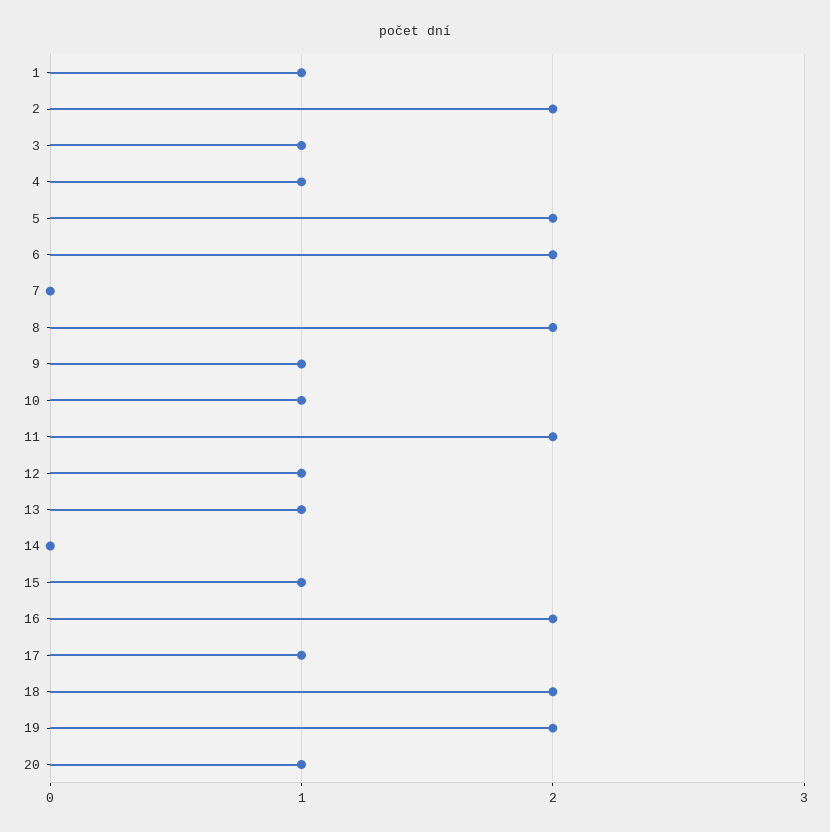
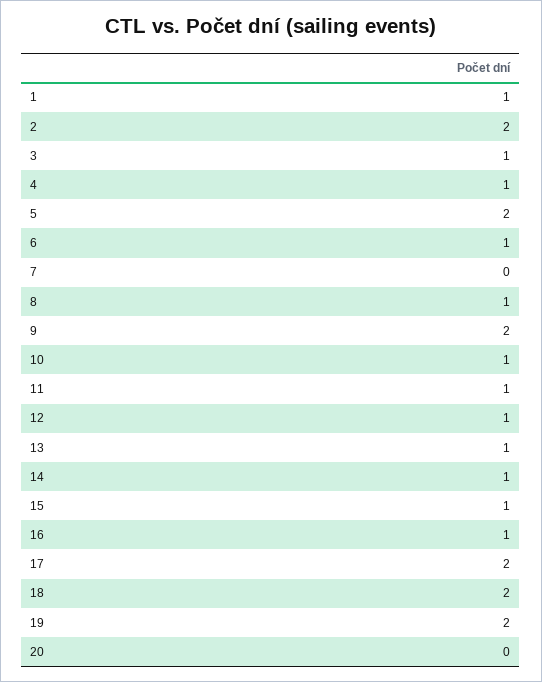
  {
    "1": 1,
    "2": 2,
    "3": 1,
    "4": 1,
    "5": 2,
-   "6": 2,
+   "6": 1,
    "7": 0,
-   "8": 2,
+   "8": 1,
-   "9": 1,
+   "9": 2,
    "10": 1,
-   "11": 2,
+   "11": 1,
    "12": 1,
    "13": 1,
-   "14": 0,
+   "14": 1,
    "15": 1,
-   "16": 2,
+   "16": 1,
-   "17": 1,
+   "17": 2,
    "18": 2,
    "19": 2,
-   "20": 1
+   "20": 0
  }

